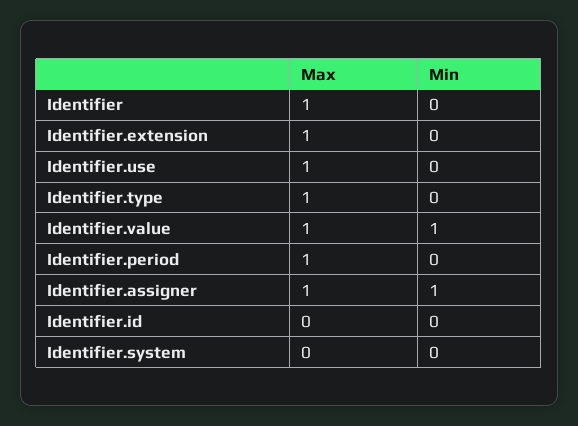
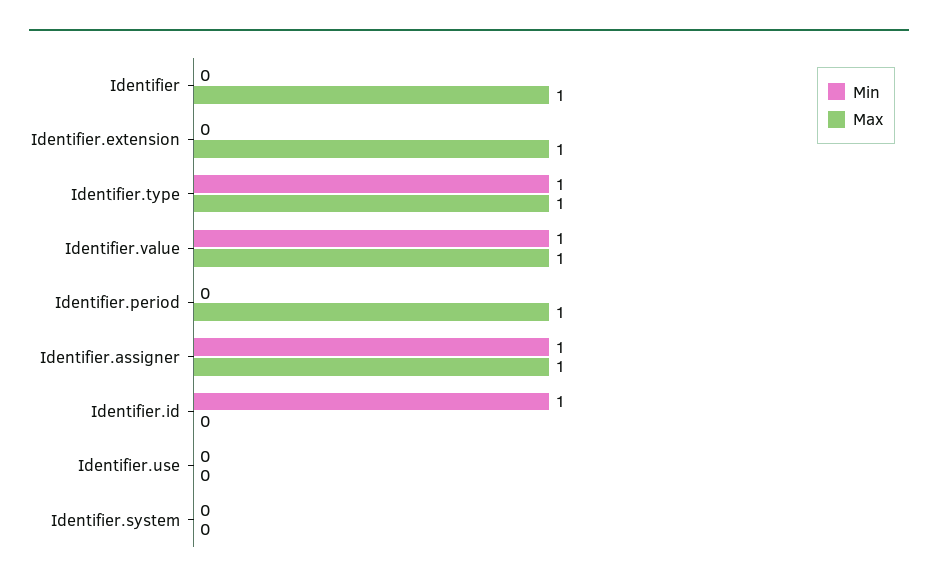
  {
    "Max": {
      "Identifier": 1,
      "Identifier.extension": 1,
-     "Identifier.use": 1,
+     "Identifier.use": 0,
      "Identifier.type": 1,
      "Identifier.value": 1,
      "Identifier.period": 1,
      "Identifier.assigner": 1,
      "Identifier.id": 0,
      "Identifier.system": 0
    },
    "Min": {
      "Identifier": 0,
      "Identifier.extension": 0,
      "Identifier.use": 0,
-     "Identifier.type": 0,
+     "Identifier.type": 1,
      "Identifier.value": 1,
      "Identifier.period": 0,
      "Identifier.assigner": 1,
-     "Identifier.id": 0,
+     "Identifier.id": 1,
      "Identifier.system": 0
    }
  }

